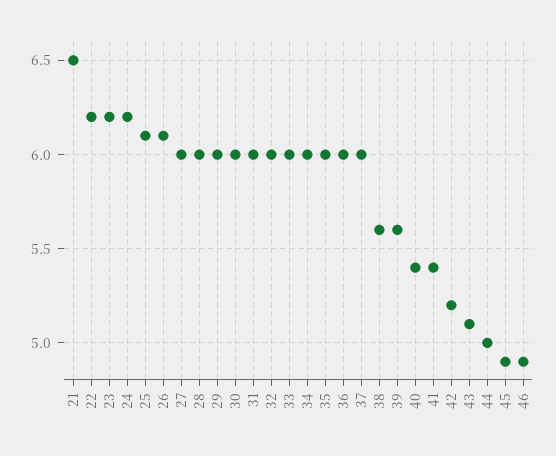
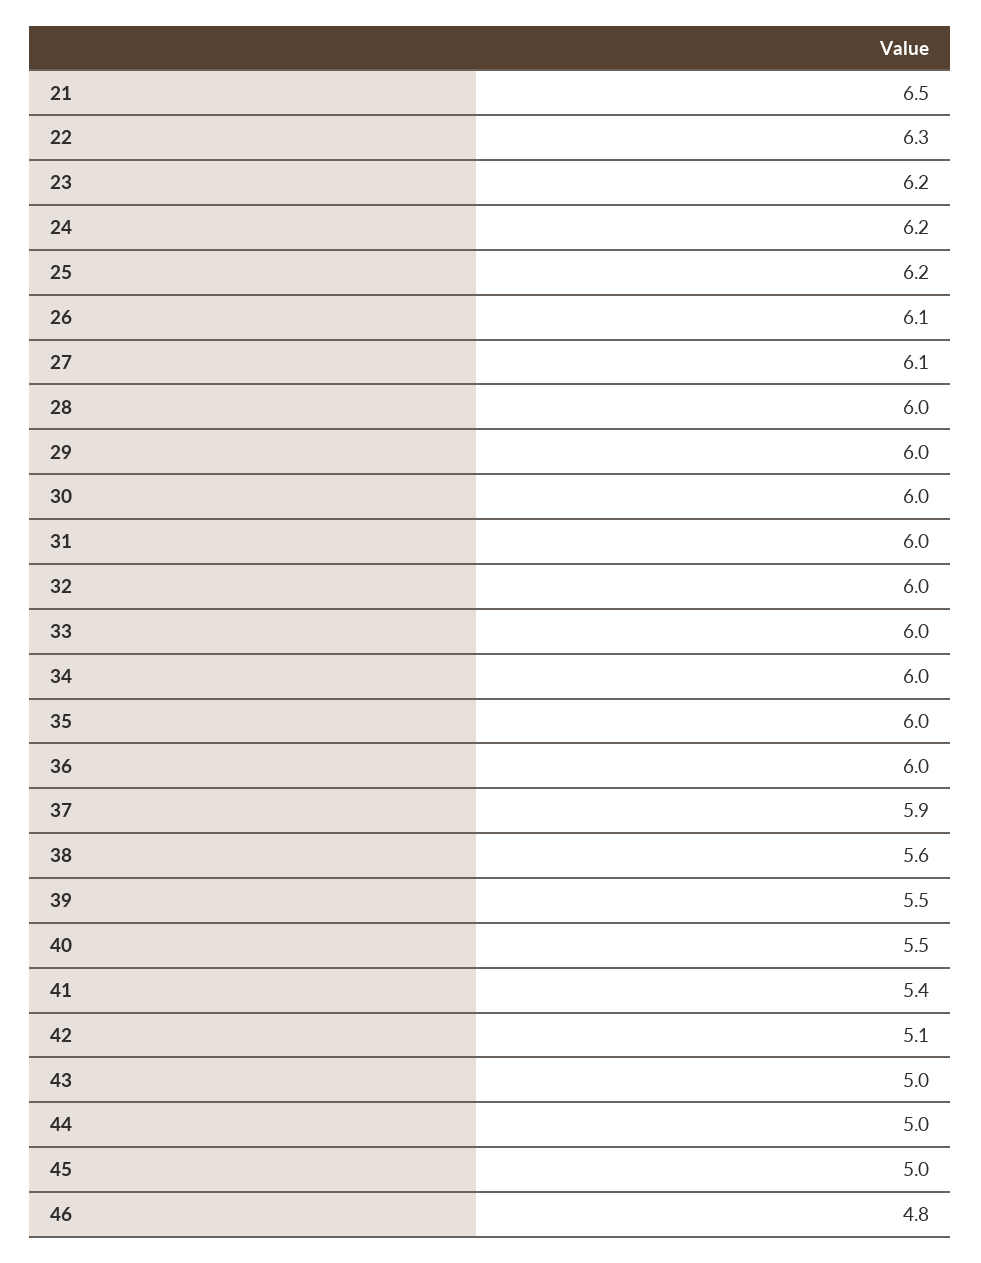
  {
    "21": 6.5,
-   "22": 6.2,
+   "22": 6.3,
    "23": 6.2,
    "24": 6.2,
-   "25": 6.1,
+   "25": 6.2,
    "26": 6.1,
-   "27": 6,
+   "27": 6.1,
    "28": 6,
    "29": 6,
    "30": 6,
    "31": 6,
    "32": 6,
    "33": 6,
    "34": 6,
    "35": 6,
    "36": 6,
-   "37": 6,
+   "37": 5.9,
    "38": 5.6,
-   "39": 5.6,
+   "39": 5.5,
-   "40": 5.4,
+   "40": 5.5,
    "41": 5.4,
-   "42": 5.2,
+   "42": 5.1,
-   "43": 5.1,
+   "43": 5,
    "44": 5,
-   "45": 4.9,
+   "45": 5,
-   "46": 4.9
+   "46": 4.8
  }

